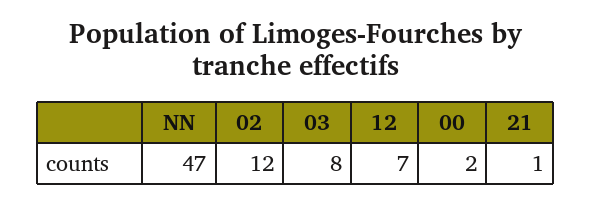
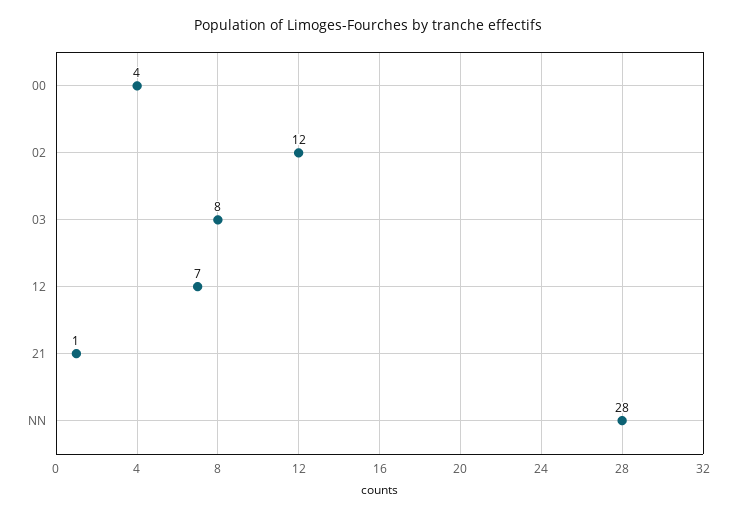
  {
-   "NN": 47,
+   "NN": 28,
    "02": 12,
    "03": 8,
    "12": 7,
-   "00": 2,
+   "00": 4,
    "21": 1
  }

